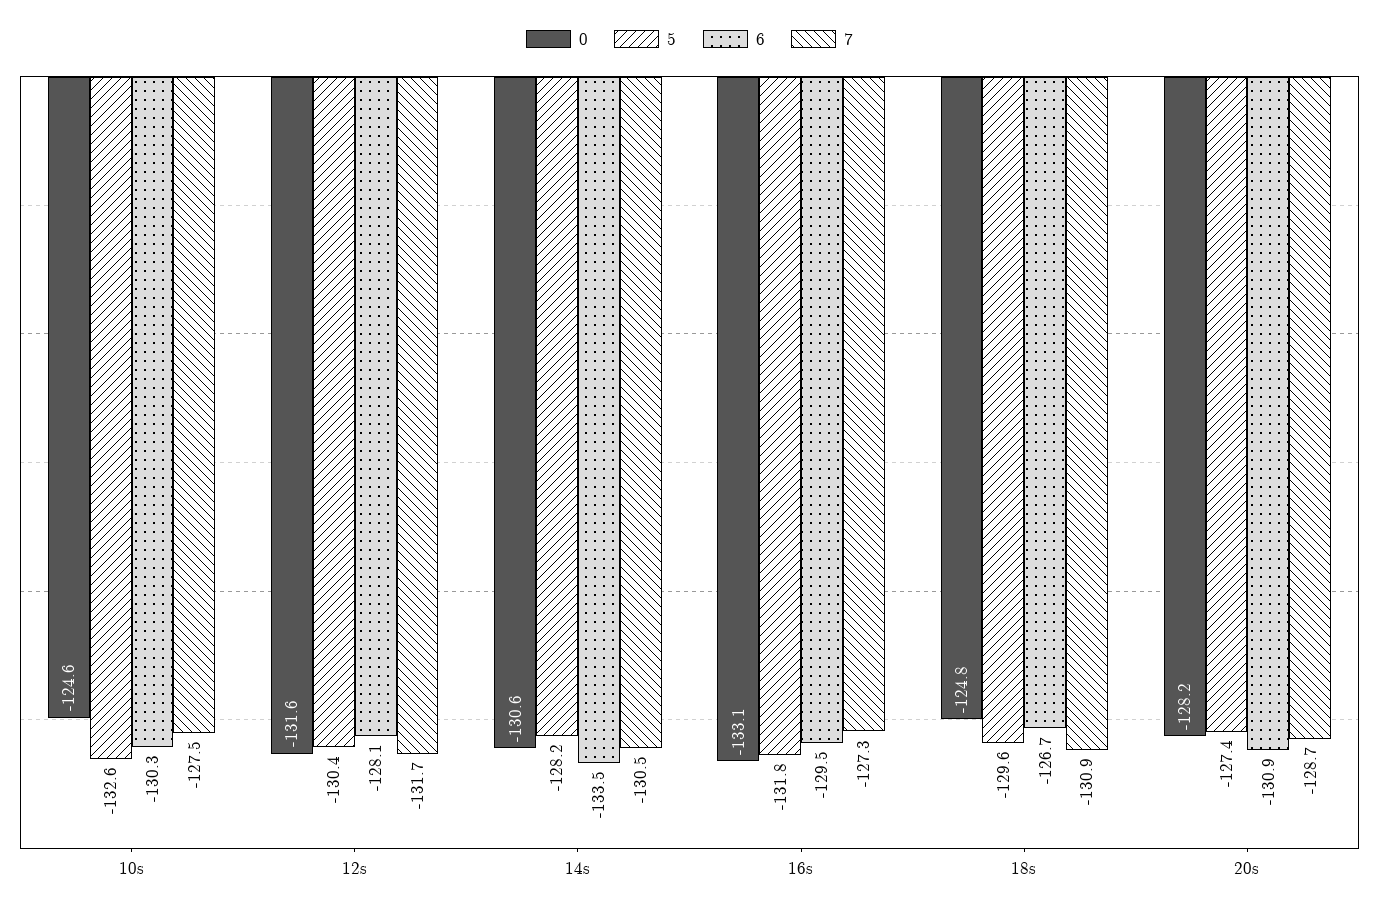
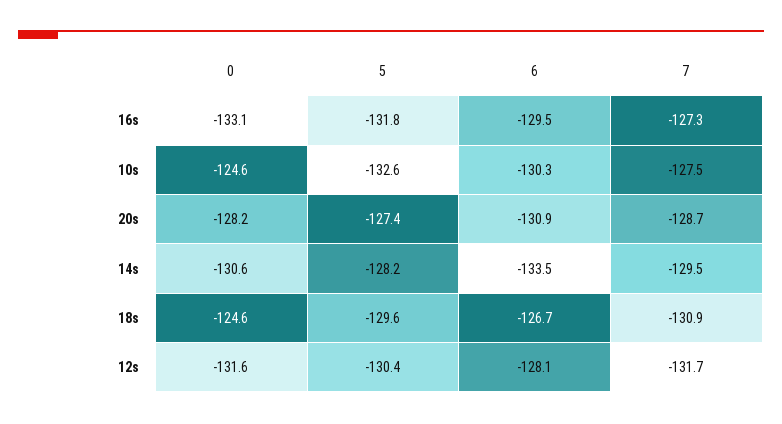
  {
    "0": {
      "10s": -124.6,
      "12s": -131.6,
      "14s": -130.6,
      "16s": -133.1,
-     "18s": -124.8,
+     "18s": -124.6,
      "20s": -128.2
    },
    "5": {
      "10s": -132.6,
      "12s": -130.4,
      "14s": -128.2,
      "16s": -131.8,
      "18s": -129.6,
      "20s": -127.4
    },
    "6": {
      "10s": -130.3,
      "12s": -128.1,
      "14s": -133.5,
      "16s": -129.5,
      "18s": -126.7,
      "20s": -130.9
    },
    "7": {
      "10s": -127.5,
      "12s": -131.7,
-     "14s": -130.5,
+     "14s": -129.5,
      "16s": -127.3,
      "18s": -130.9,
      "20s": -128.7
    }
  }

